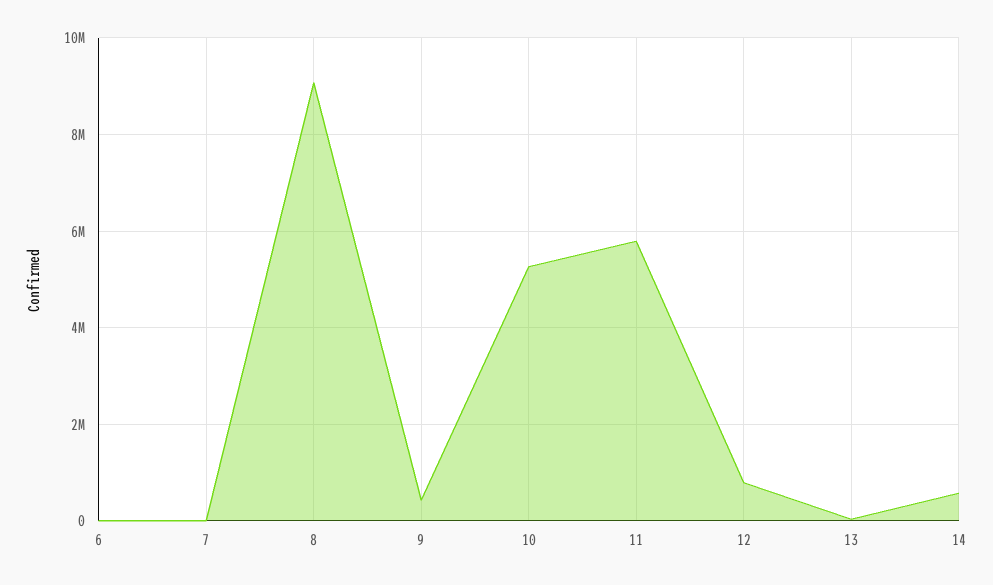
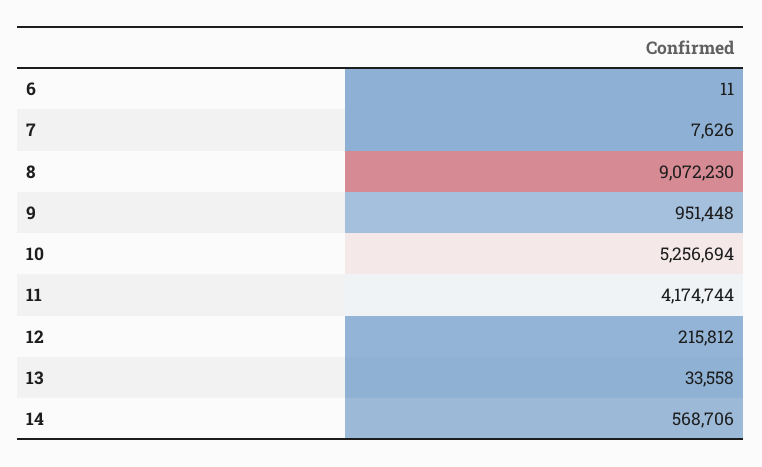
  {
    "6": 11,
    "7": 7626,
    "8": 9072230,
-   "9": 400000,
+   "9": 951448,
    "10": 5256694,
-   "11": 5800000,
+   "11": 4174744,
-   "12": 800000,
+   "12": 215812,
    "13": 33558,
    "14": 568706
  }

